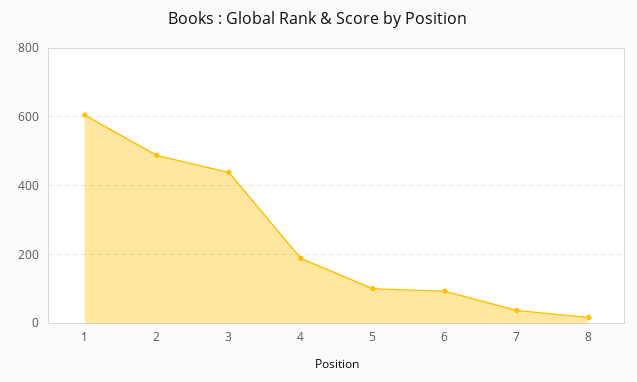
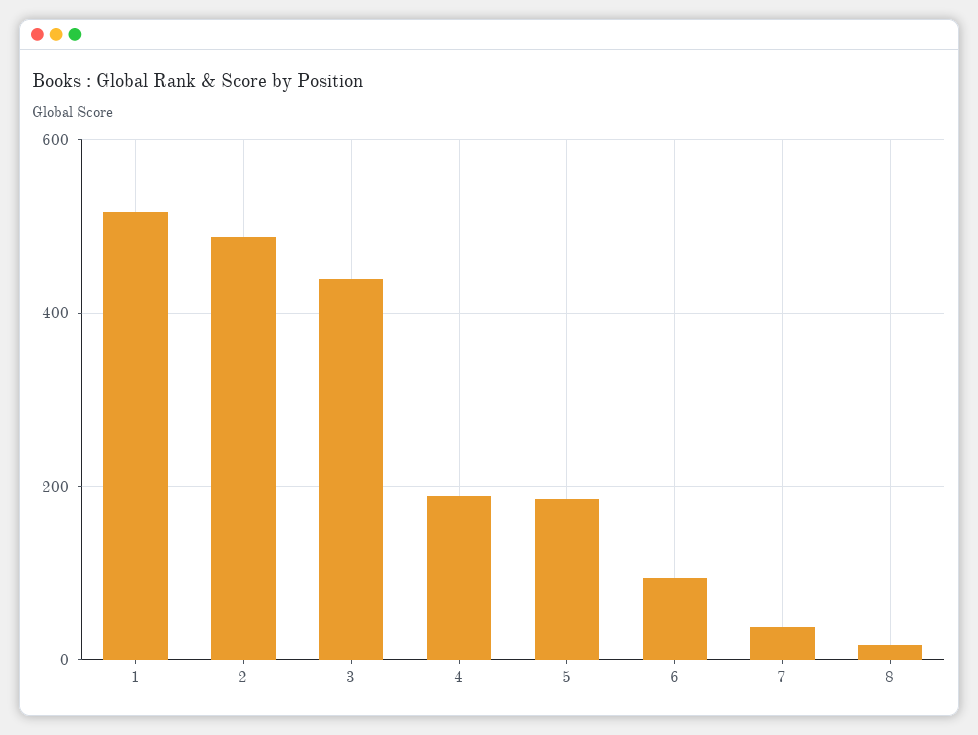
  {
-   "1": 600,
+   "1": 520,
    "2": 480,
    "3": 440,
    "4": 180,
-   "5": 100,
+   "5": 180,
    "6": 100,
    "7": 40,
    "8": 20
  }

